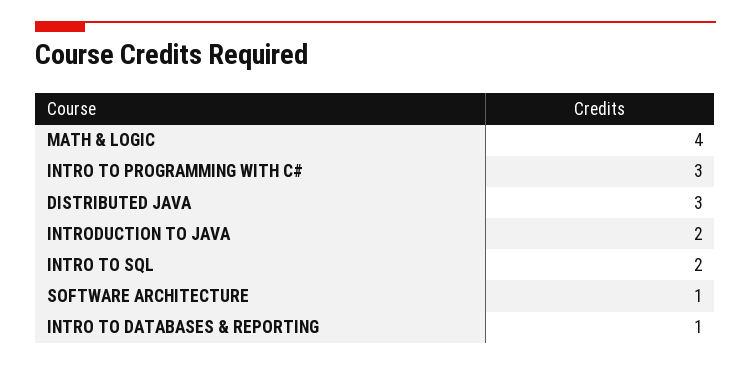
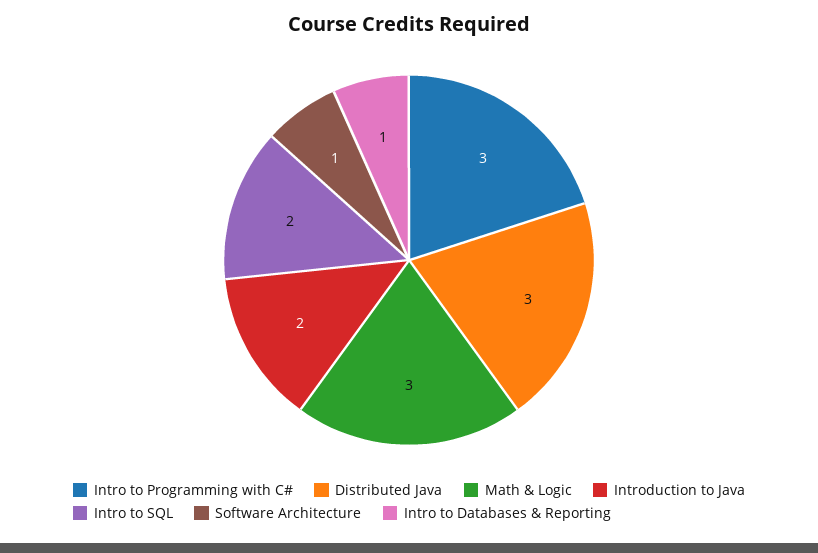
  {
-   "MATH & LOGIC": 4,
+   "MATH & LOGIC": 3,
    "INTRO TO PROGRAMMING WITH C#": 3,
    "DISTRIBUTED JAVA": 3,
    "INTRODUCTION TO JAVA": 2,
    "INTRO TO SQL": 2,
    "SOFTWARE ARCHITECTURE": 1,
    "INTRO TO DATABASES & REPORTING": 1
  }

